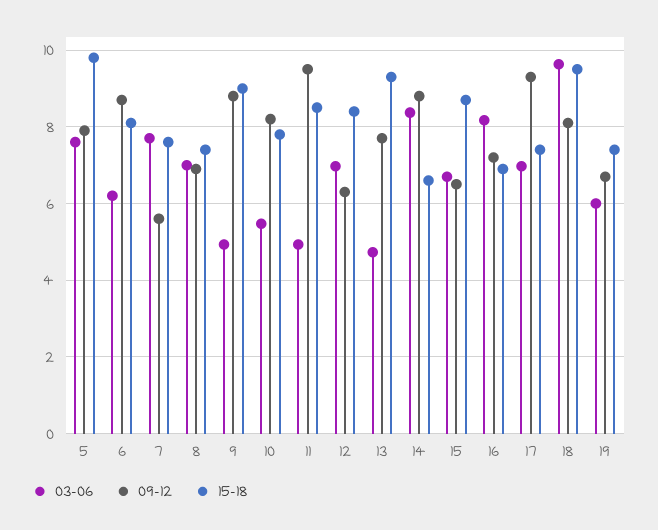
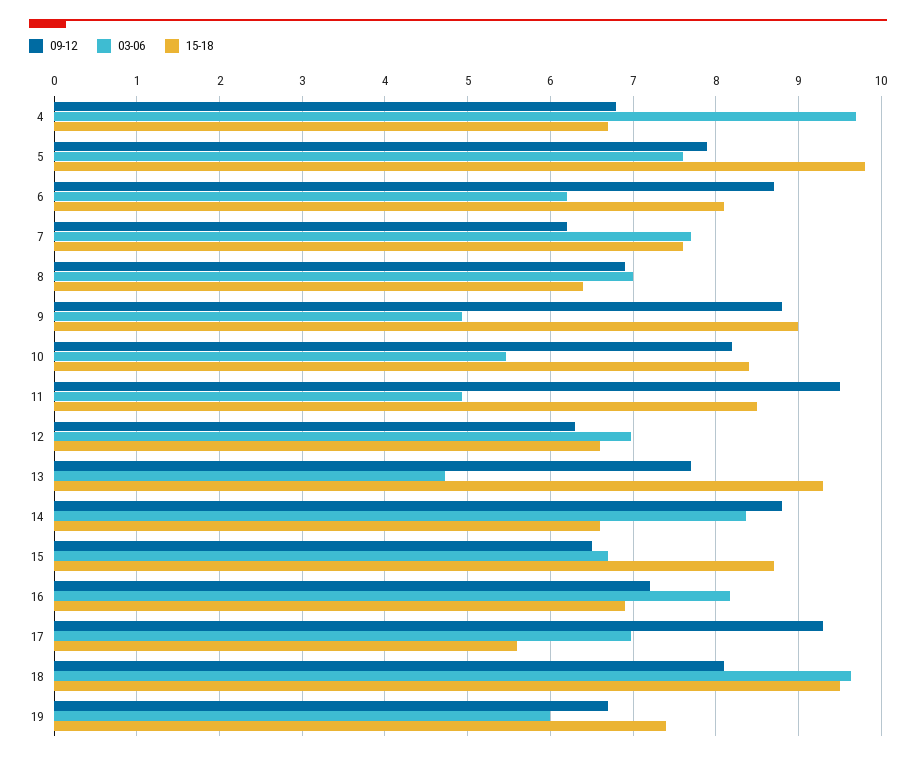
  {
    "03-06": {
      "5": 7.6,
      "6": 6.2,
      "7": 7.7,
      "8": 7,
      "9": 4.9,
      "10": 5.5,
      "11": 4.9,
      "12": 7,
      "13": 4.7,
      "14": 8.4,
      "15": 6.7,
      "16": 8.2,
      "17": 7,
      "18": 9.6,
-     "19": 6
+     "19": 6,
+     "4": 9.7
    },
    "09-12": {
      "5": 7.9,
      "6": 8.7,
-     "7": 5.6,
+     "7": 6.2,
      "8": 6.9,
      "9": 8.8,
      "10": 8.2,
      "11": 9.5,
      "12": 6.3,
      "13": 7.7,
      "14": 8.8,
      "15": 6.5,
      "16": 7.2,
      "17": 9.3,
      "18": 8.1,
-     "19": 6.7
+     "19": 6.7,
+     "4": 6.8
    },
    "15-18": {
      "5": 9.8,
      "6": 8.1,
      "7": 7.6,
-     "8": 7.4,
+     "8": 6.4,
      "9": 9,
-     "10": 7.8,
+     "10": 8.4,
      "11": 8.5,
-     "12": 8.4,
+     "12": 6.6,
      "13": 9.3,
      "14": 6.6,
      "15": 8.7,
      "16": 6.9,
-     "17": 7.4,
+     "17": 5.6,
      "18": 9.5,
-     "19": 7.4
+     "19": 7.4,
+     "4": 6.7
    }
  }

